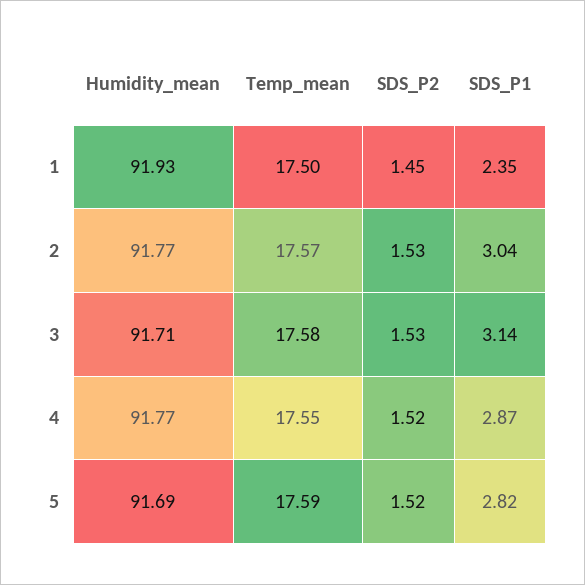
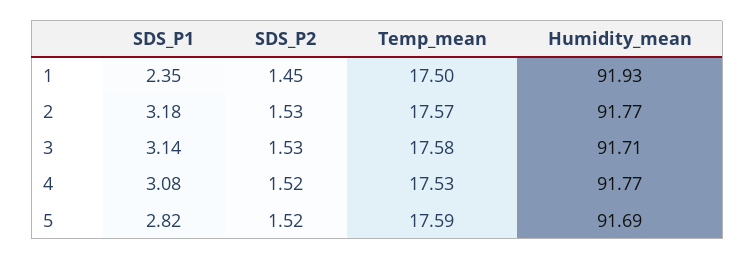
  {
    "Humidity_mean": {
      "1": 91.93,
      "2": 91.77,
      "3": 91.71,
      "4": 91.77,
      "5": 91.69
    },
    "Temp_mean": {
      "1": 17.5,
      "2": 17.57,
      "3": 17.58,
-     "4": 17.55,
+     "4": 17.53,
      "5": 17.59
    },
    "SDS_P2": {
      "1": 1.45,
      "2": 1.53,
      "3": 1.53,
      "4": 1.52,
      "5": 1.52
    },
    "SDS_P1": {
      "1": 2.35,
-     "2": 3.04,
+     "2": 3.18,
      "3": 3.14,
-     "4": 2.87,
+     "4": 3.08,
      "5": 2.82
    }
  }

